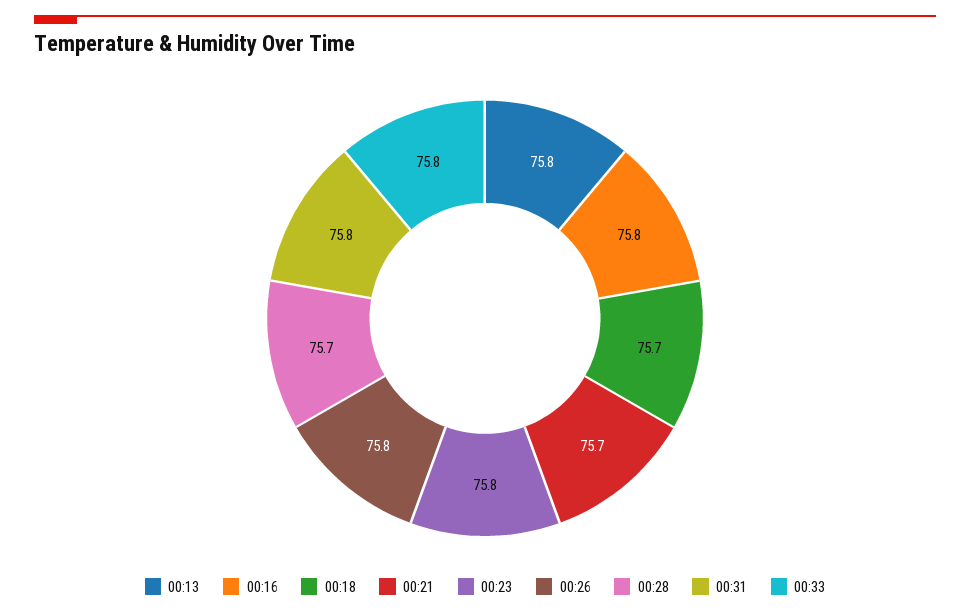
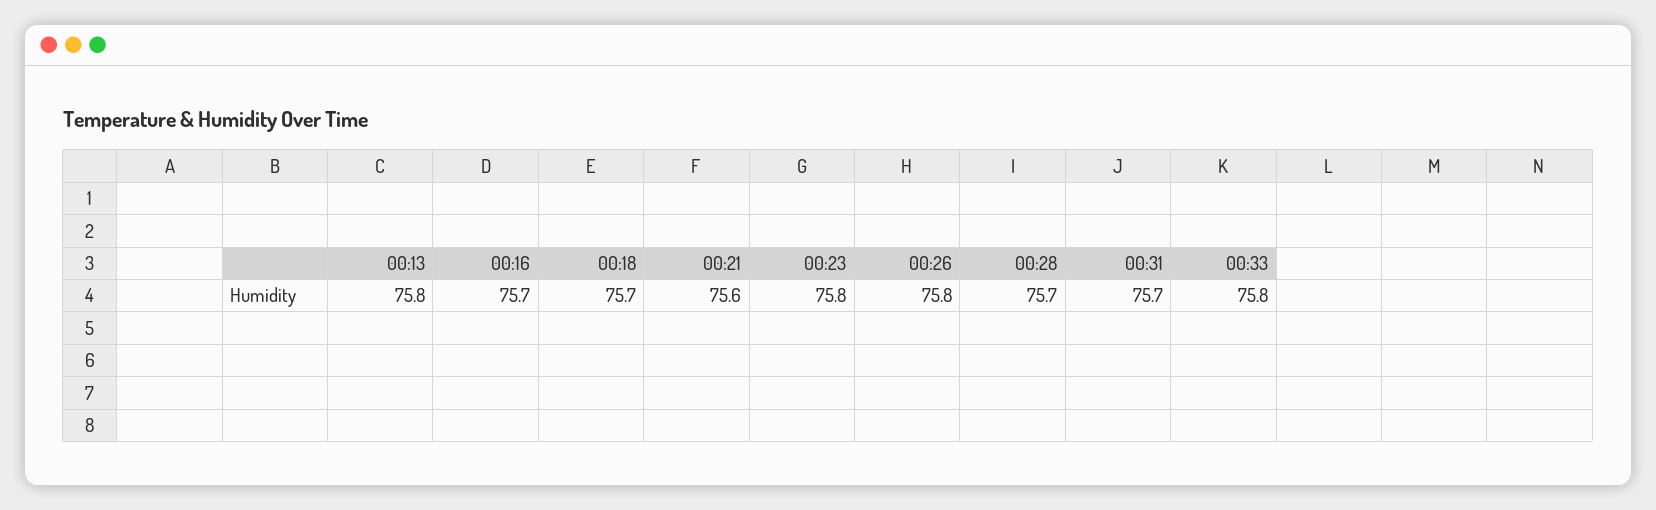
  {
    "00:13": 75.8,
-   "00:16": 75.8,
+   "00:16": 75.7,
    "00:18": 75.7,
-   "00:21": 75.7,
+   "00:21": 75.6,
    "00:23": 75.8,
    "00:26": 75.8,
    "00:28": 75.7,
-   "00:31": 75.8,
+   "00:31": 75.7,
    "00:33": 75.8
  }

